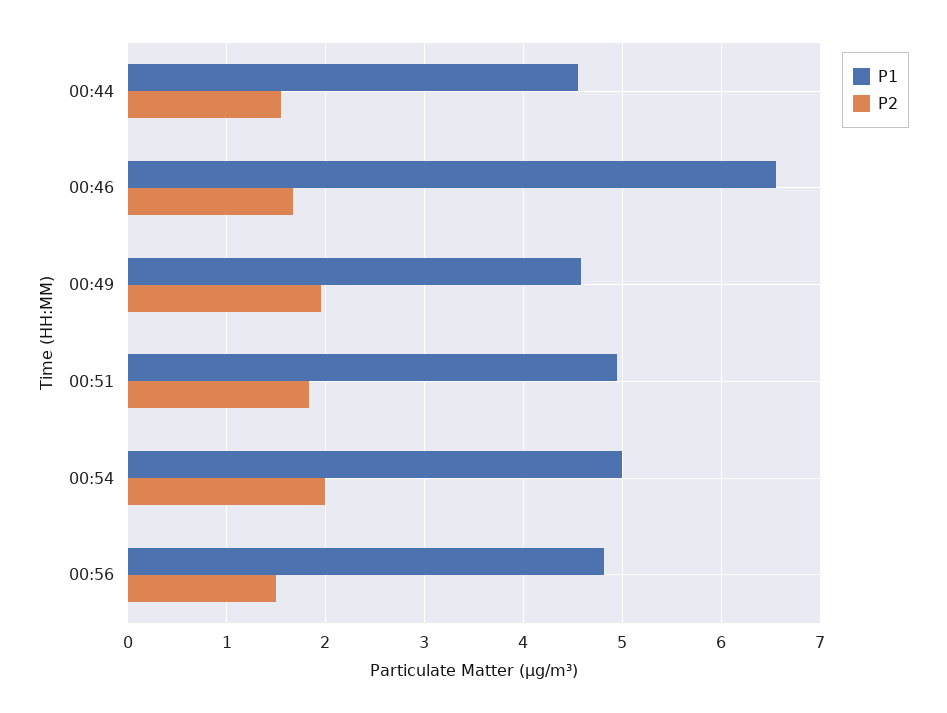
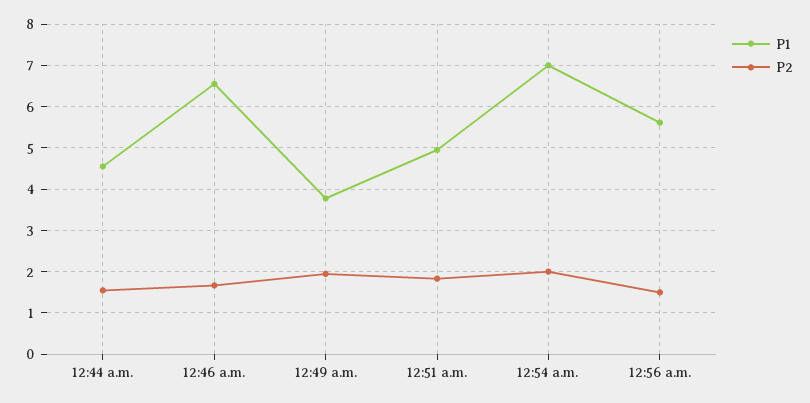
  {
    "P1": {
      "00:44": 4.6,
      "00:46": 6.6,
-     "00:49": 4.6,
+     "00:49": 3.8,
      "00:51": 5,
-     "00:54": 5,
+     "00:54": 7,
-     "00:56": 4.8
+     "00:56": 5.6
    },
    "P2": {
      "00:44": 1.6,
      "00:46": 1.7,
      "00:49": 2,
      "00:51": 1.8,
      "00:54": 2,
      "00:56": 1.5
    }
  }

